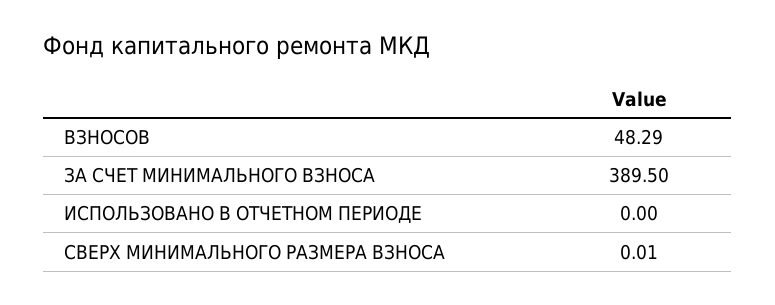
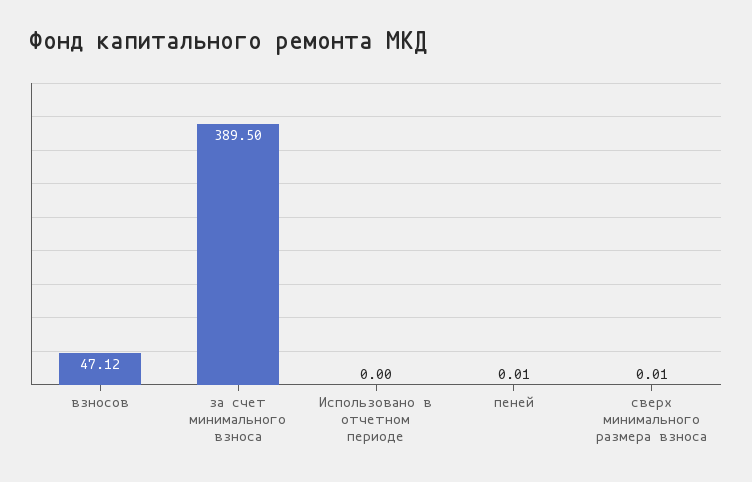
  {
-   "ВЗНОСОВ": 48.29,
+   "ВЗНОСОВ": 47.12,
    "ЗА СЧЕТ МИНИМАЛЬНОГО ВЗНОСА": 389.5,
    "ИСПОЛЬЗОВАНО В ОТЧЕТНОМ ПЕРИОДЕ": 0,
-   "СВЕРХ МИНИМАЛЬНОГО РАЗМЕРА ВЗНОСА": 0.01
+   "СВЕРХ МИНИМАЛЬНОГО РАЗМЕРА ВЗНОСА": 0.01,
+   "пеней": 0.01
  }

